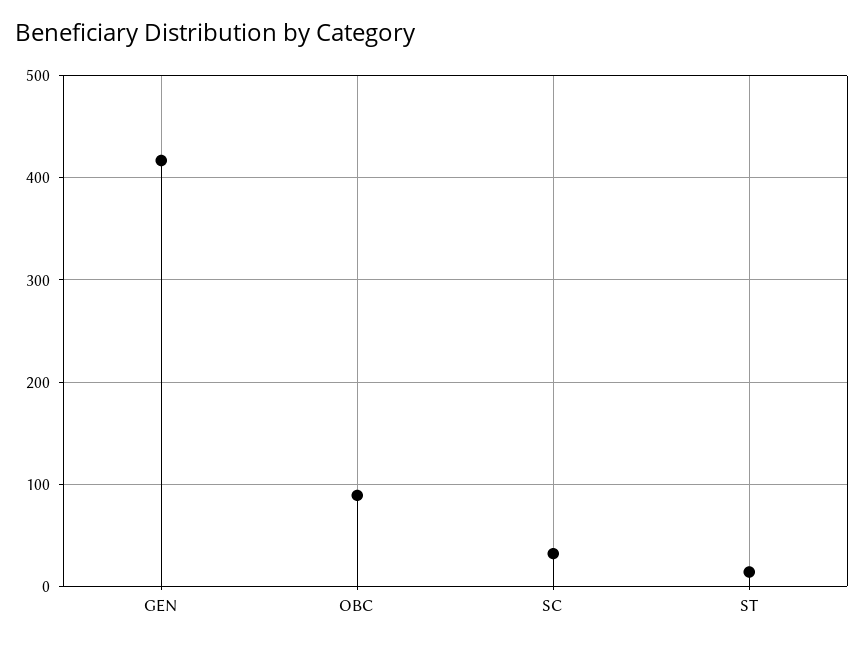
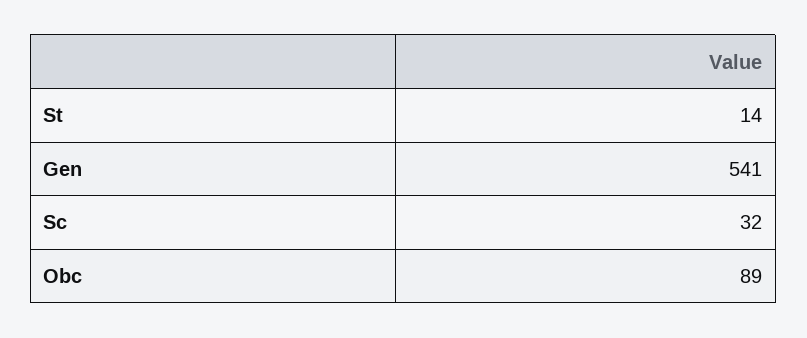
  {
-   "GEN": 420,
+   "GEN": 541,
    "OBC": 89,
    "SC": 32,
    "ST": 14
  }

